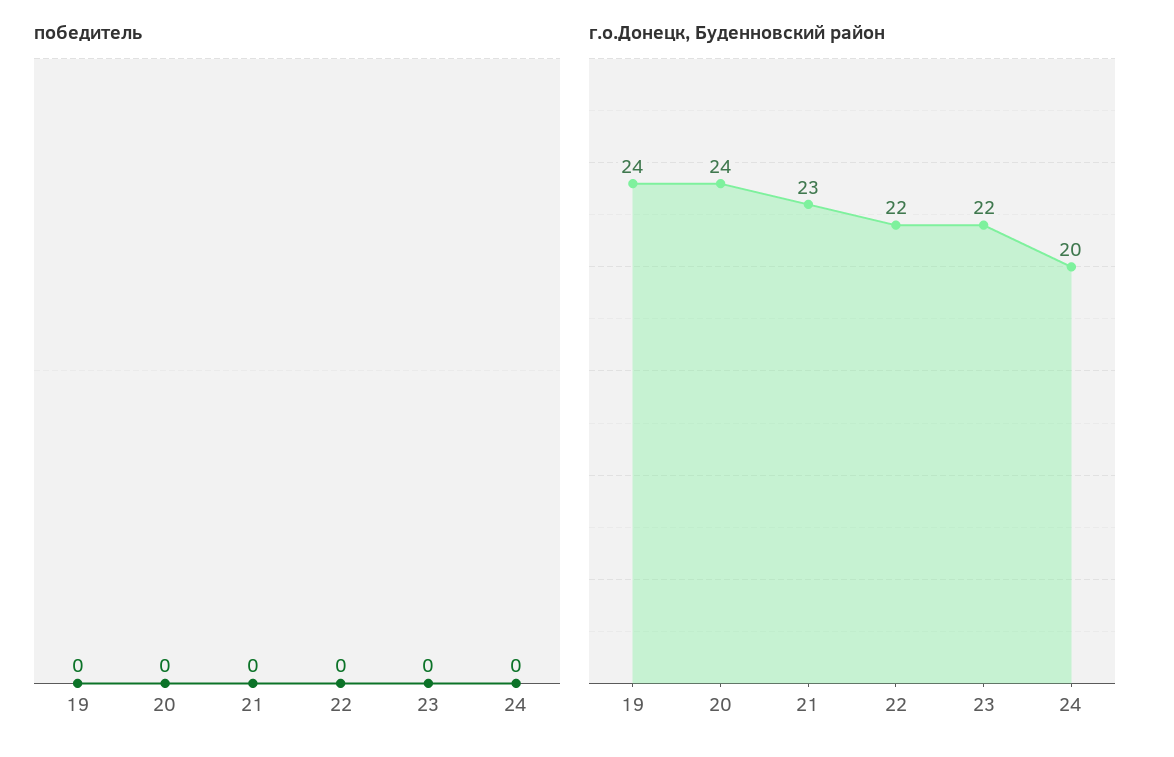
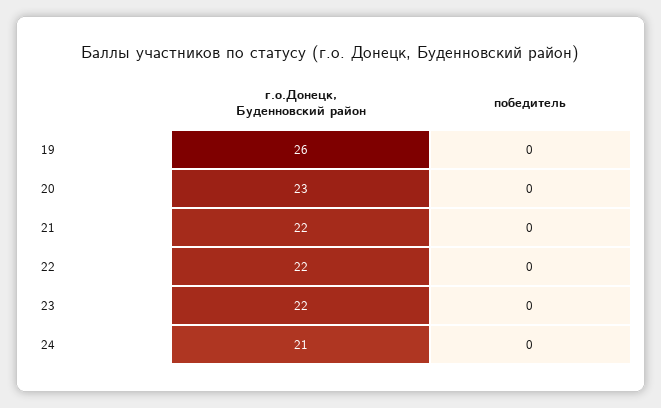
  {
    "победитель": {
      "19": 0,
      "20": 0,
      "21": 0,
      "22": 0,
      "23": 0,
      "24": 0
    },
    "г.о.Донецк, Буденновский район": {
-     "19": 24,
+     "19": 26,
-     "20": 24,
+     "20": 23,
-     "21": 23,
+     "21": 22,
      "22": 22,
      "23": 22,
-     "24": 20
+     "24": 21
    }
  }

